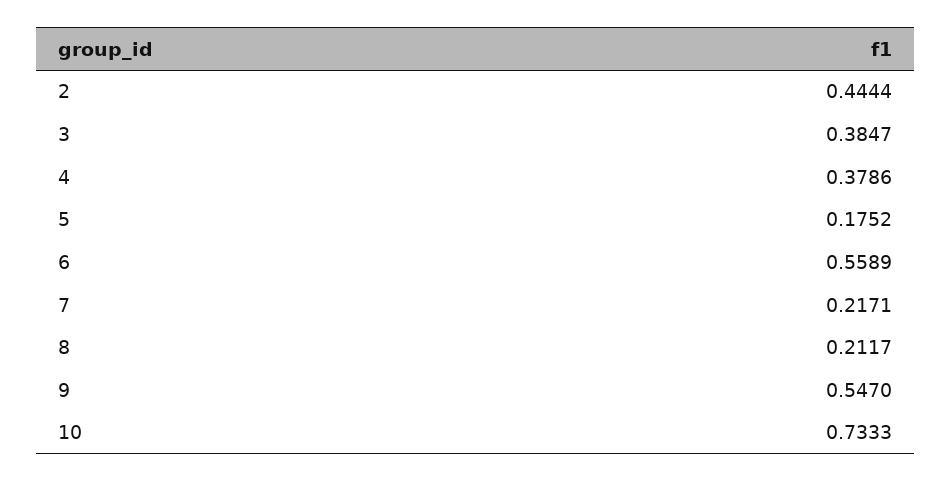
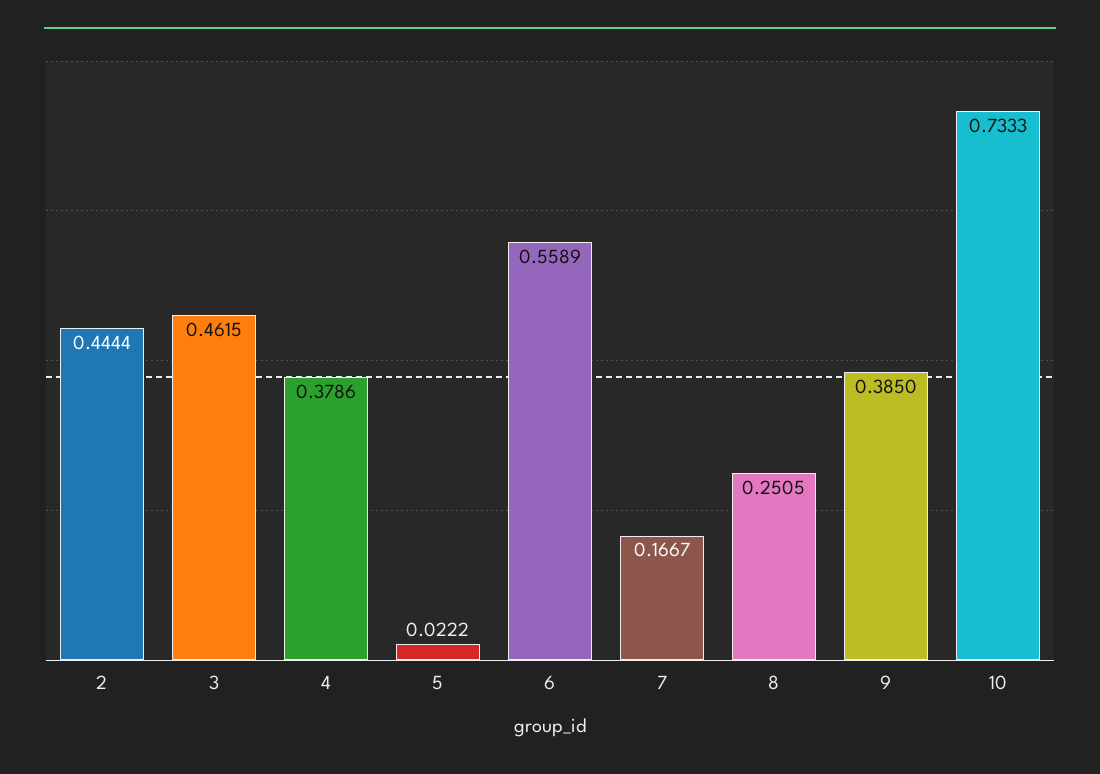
  {
    "2": 0.4444,
-   "3": 0.3847,
+   "3": 0.4615,
    "4": 0.3786,
-   "5": 0.1752,
+   "5": 0.0222,
    "6": 0.5589,
-   "7": 0.2171,
+   "7": 0.1667,
-   "8": 0.2117,
+   "8": 0.2505,
-   "9": 0.547,
+   "9": 0.385,
    "10": 0.7333
  }

